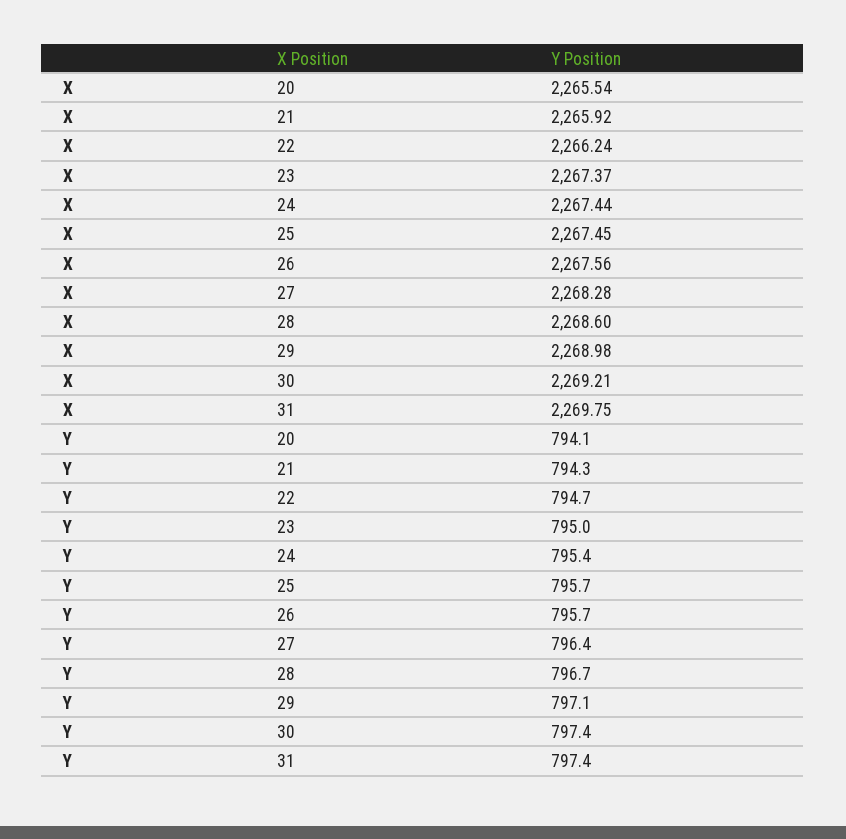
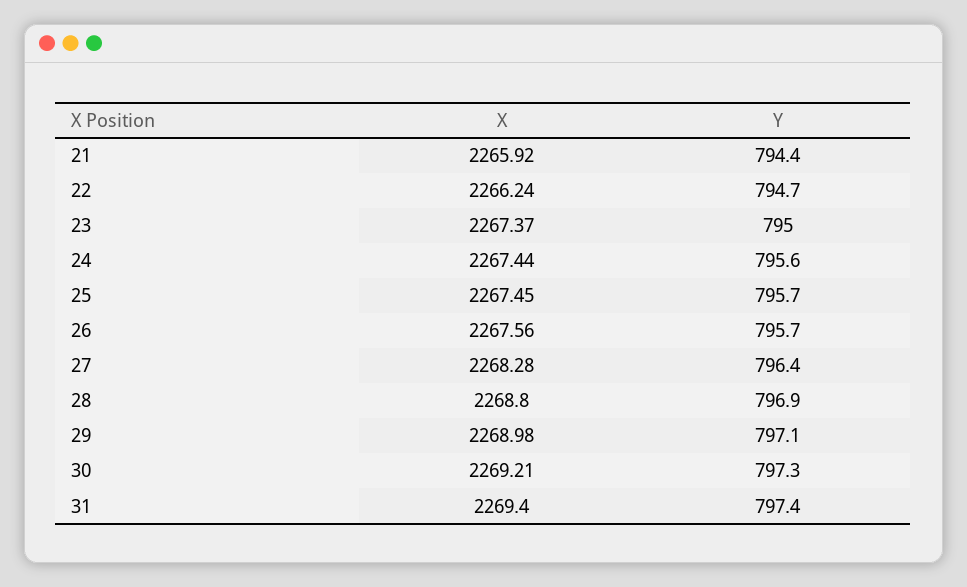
  {
    "X": {
-     "20": 2265.54,
      "21": 2265.92,
      "22": 2266.24,
      "23": 2267.37,
      "24": 2267.44,
      "25": 2267.45,
      "26": 2267.56,
      "27": 2268.28,
-     "28": 2268.6,
+     "28": 2268.8,
      "29": 2268.98,
      "30": 2269.21,
-     "31": 2269.75
+     "31": 2269.4
    },
    "Y": {
-     "20": 794.1,
-     "21": 794.3,
+     "21": 794.4,
      "22": 794.7,
      "23": 795,
-     "24": 795.4,
+     "24": 795.6,
      "25": 795.7,
      "26": 795.7,
      "27": 796.4,
-     "28": 796.7,
+     "28": 796.9,
      "29": 797.1,
-     "30": 797.4,
+     "30": 797.3,
      "31": 797.4
    }
  }

